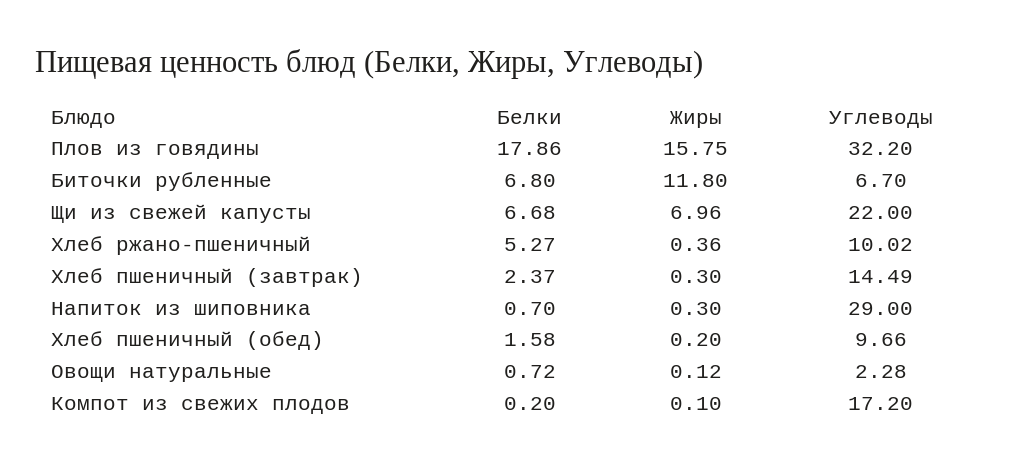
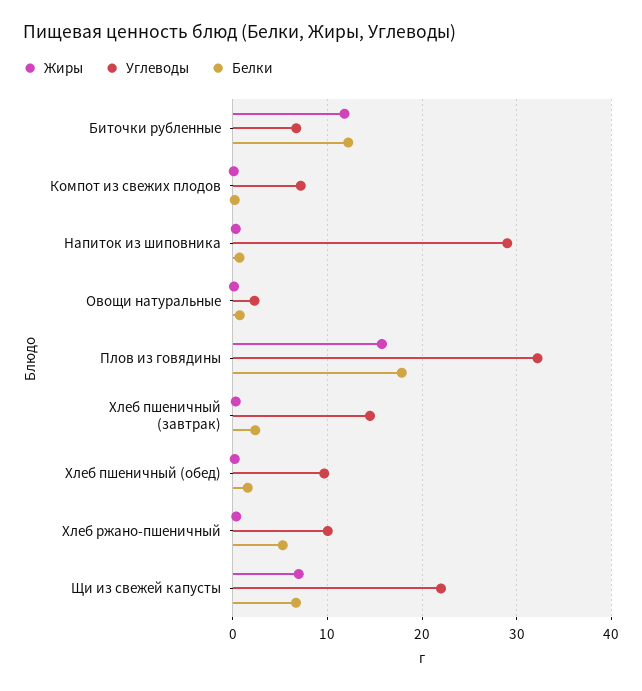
  {
    "Белки": {
      "Плов из говядины": 17.86,
-     "Биточки рубленные": 6.8,
+     "Биточки рубленные": 12,
      "Щи из свежей капусты": 6.68,
      "Хлеб ржано-пшеничный": 5.27,
      "Хлеб пшеничный (завтрак)": 2.37,
      "Напиток из шиповника": 0.7,
      "Хлеб пшеничный (обед)": 1.58,
      "Овощи натуральные": 0.72,
      "Компот из свежих плодов": 0.2
    },
    "Жиры": {
      "Плов из говядины": 15.75,
      "Биточки рубленные": 11.8,
      "Щи из свежей капусты": 6.96,
      "Хлеб ржано-пшеничный": 0.36,
      "Хлеб пшеничный (завтрак)": 0.3,
      "Напиток из шиповника": 0.3,
      "Хлеб пшеничный (обед)": 0.2,
      "Овощи натуральные": 0.12,
      "Компот из свежих плодов": 0.1
    },
    "Углеводы": {
      "Плов из говядины": 32.2,
      "Биточки рубленные": 6.7,
      "Щи из свежей капусты": 22,
      "Хлеб ржано-пшеничный": 10.02,
      "Хлеб пшеничный (завтрак)": 14.49,
      "Напиток из шиповника": 29,
      "Хлеб пшеничный (обед)": 9.66,
      "Овощи натуральные": 2.28,
-     "Компот из свежих плодов": 17.2
+     "Компот из свежих плодов": 7
    }
  }

